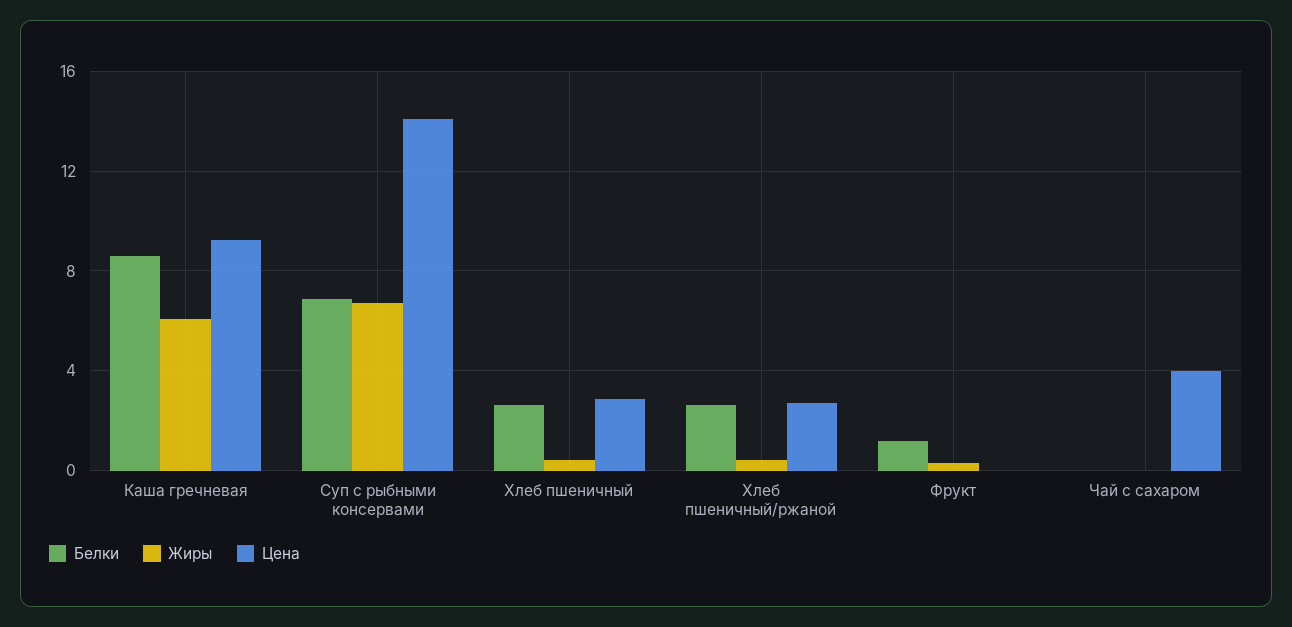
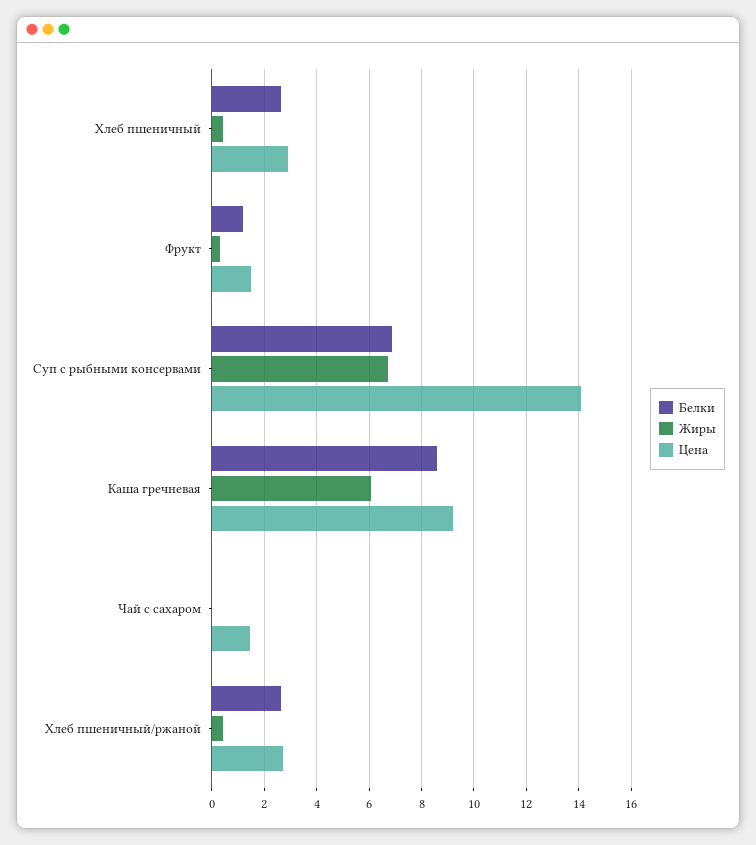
  {
    "Белки": {
      "Каша гречневая": 8.5,
      "Суп с рыбными консервами": 7,
      "Хлеб пшеничный": 2.75,
      "Хлеб пшеничный/ржаной": 2.75,
      "Фрукт": 1.25,
      "Чай с сахаром": 0
    },
    "Жиры": {
      "Каша гречневая": 6,
      "Суп с рыбными консервами": 6.75,
      "Хлеб пшеничный": 0.5,
      "Хлеб пшеничный/ржаной": 0.5,
      "Фрукт": 0.25,
      "Чай с сахаром": 0
    },
    "Цена": {
      "Каша гречневая": 9.25,
      "Суп с рыбными консервами": 14,
      "Хлеб пшеничный": 3,
      "Хлеб пшеничный/ржаной": 2.75,
-     "Фрукт": 0,
+     "Фрукт": 1.5,
-     "Чай с сахаром": 4
+     "Чай с сахаром": 1.5
    }
  }

